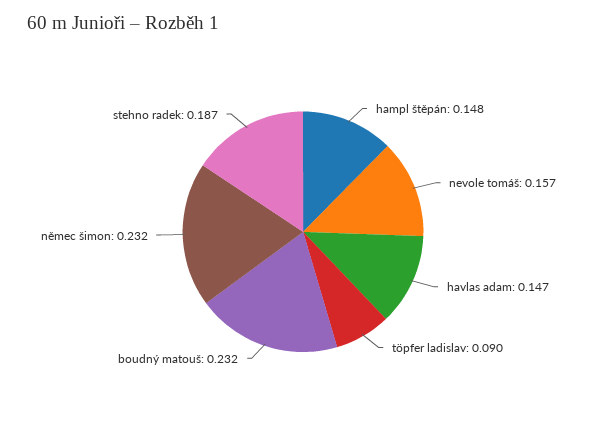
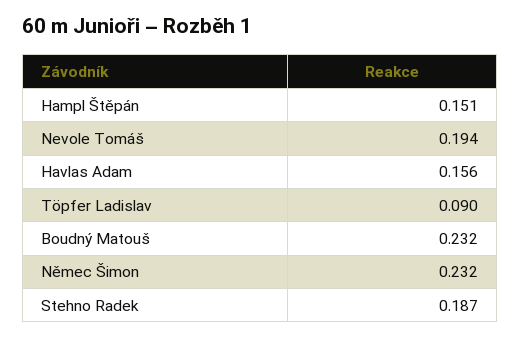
  {
-   "hampl štěpán": 0.148,
+   "hampl štěpán": 0.151,
-   "nevole tomáš": 0.157,
+   "nevole tomáš": 0.194,
-   "havlas adam": 0.147,
+   "havlas adam": 0.156,
    "töpfer ladislav": 0.09,
    "boudný matouš": 0.232,
    "němec šimon": 0.232,
    "stehno radek": 0.187
  }

